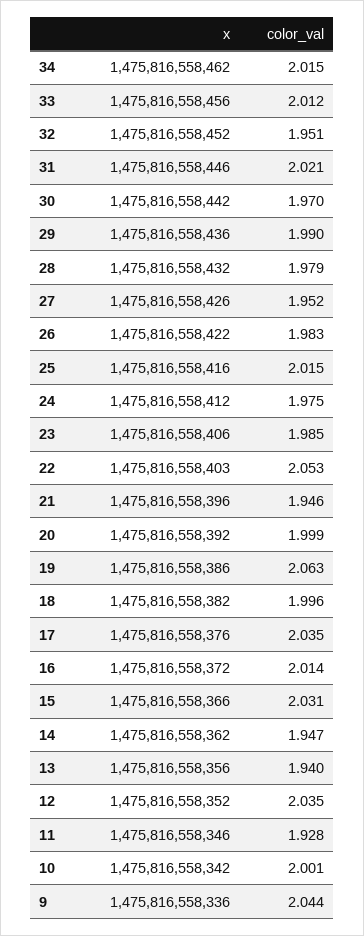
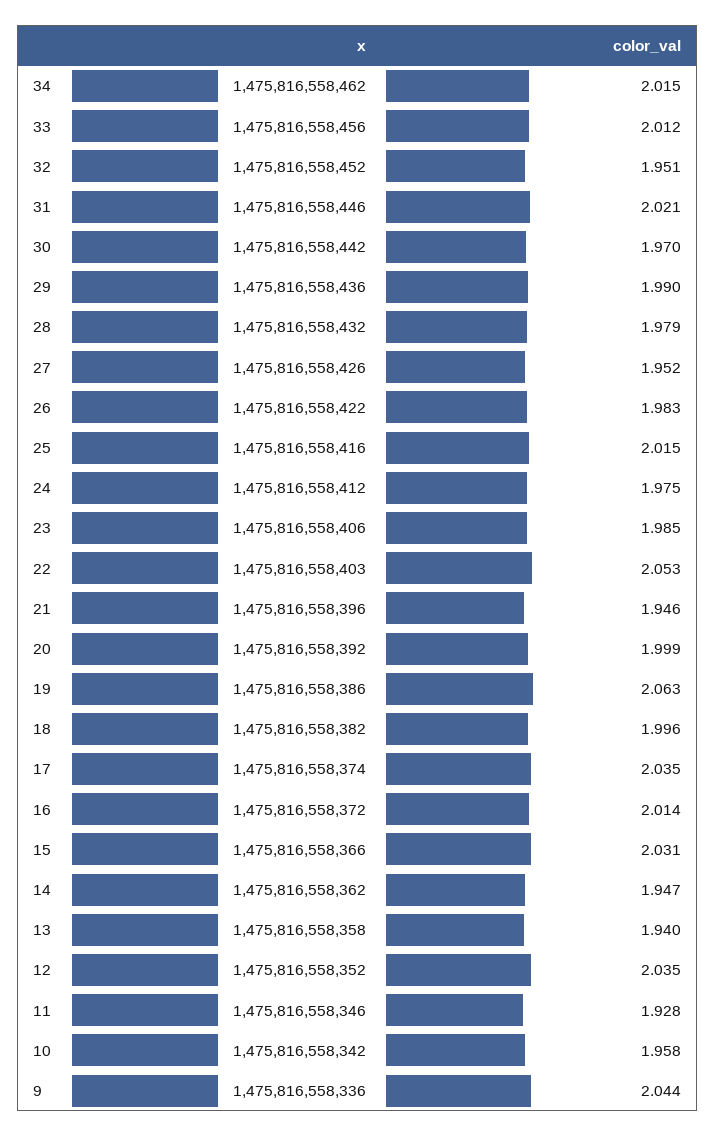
  {
    "x": {
      "34": 1475816558462,
      "33": 1475816558456,
      "32": 1475816558452,
      "31": 1475816558446,
      "30": 1475816558442,
      "29": 1475816558436,
      "28": 1475816558432,
      "27": 1475816558426,
      "26": 1475816558422,
      "25": 1475816558416,
      "24": 1475816558412,
      "23": 1475816558406,
      "22": 1475816558403,
      "21": 1475816558396,
      "20": 1475816558392,
      "19": 1475816558386,
      "18": 1475816558382,
-     "17": 1475816558376,
+     "17": 1475816558374,
      "16": 1475816558372,
      "15": 1475816558366,
      "14": 1475816558362,
-     "13": 1475816558356,
+     "13": 1475816558358,
      "12": 1475816558352,
      "11": 1475816558346,
      "10": 1475816558342,
      "9": 1475816558336
    },
    "color_val": {
      "34": 2.015,
      "33": 2.012,
      "32": 1.951,
      "31": 2.021,
      "30": 1.97,
      "29": 1.99,
      "28": 1.979,
      "27": 1.952,
      "26": 1.983,
      "25": 2.015,
      "24": 1.975,
      "23": 1.985,
      "22": 2.053,
      "21": 1.946,
      "20": 1.999,
      "19": 2.063,
      "18": 1.996,
      "17": 2.035,
      "16": 2.014,
      "15": 2.031,
      "14": 1.947,
      "13": 1.94,
      "12": 2.035,
      "11": 1.928,
-     "10": 2.001,
+     "10": 1.958,
      "9": 2.044
    }
  }

